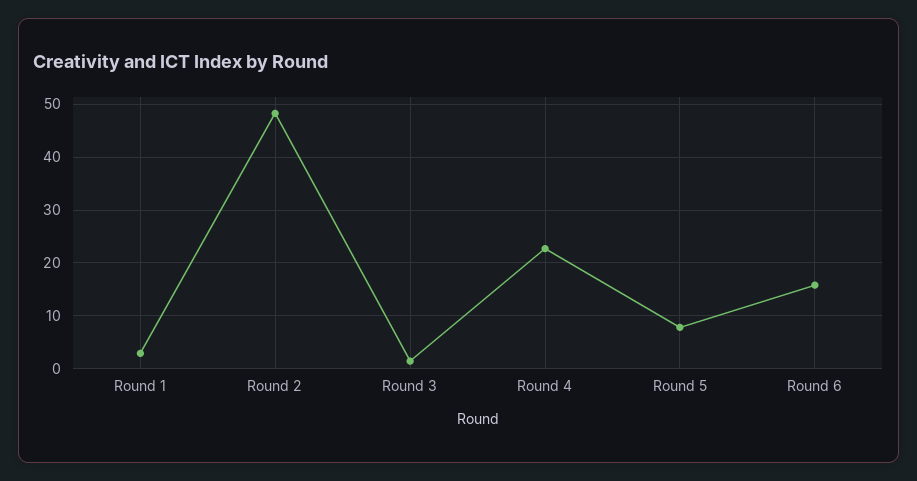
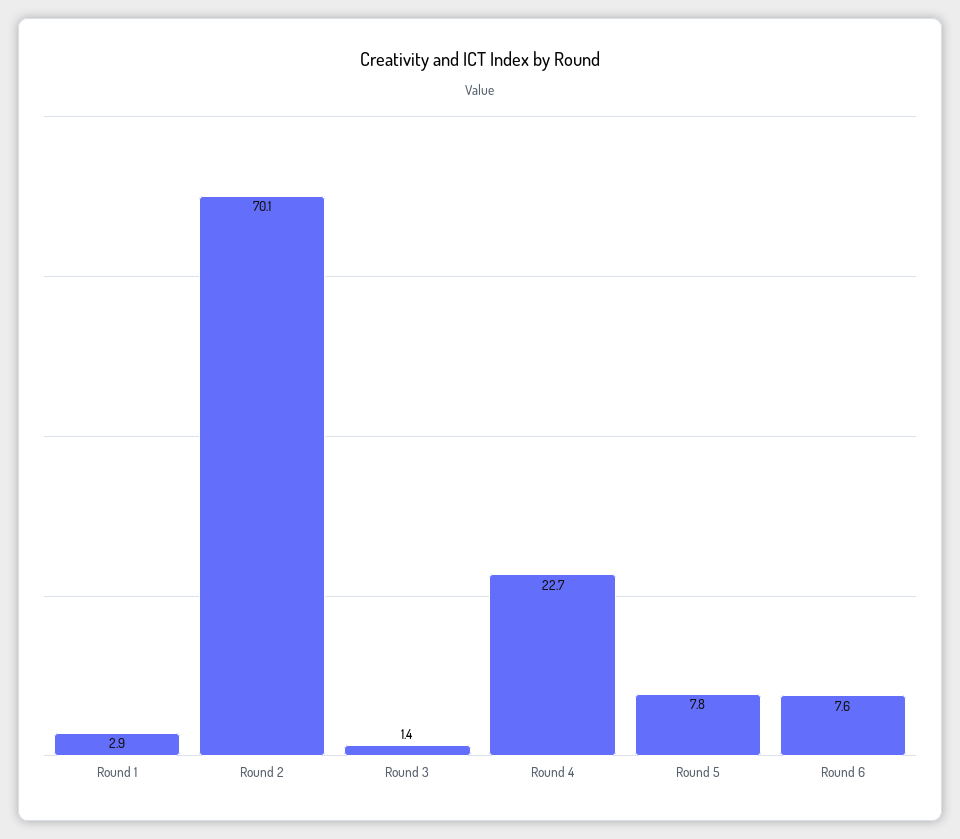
  {
    "Round 1": 2.9,
-   "Round 2": 48,
+   "Round 2": 70.1,
    "Round 3": 1.4,
    "Round 4": 22.7,
    "Round 5": 7.8,
-   "Round 6": 16
+   "Round 6": 7.6
  }

